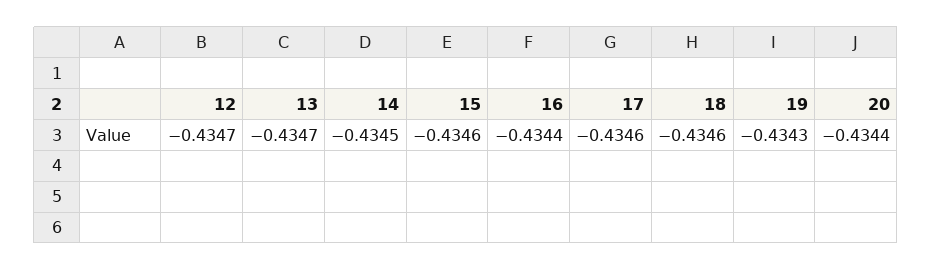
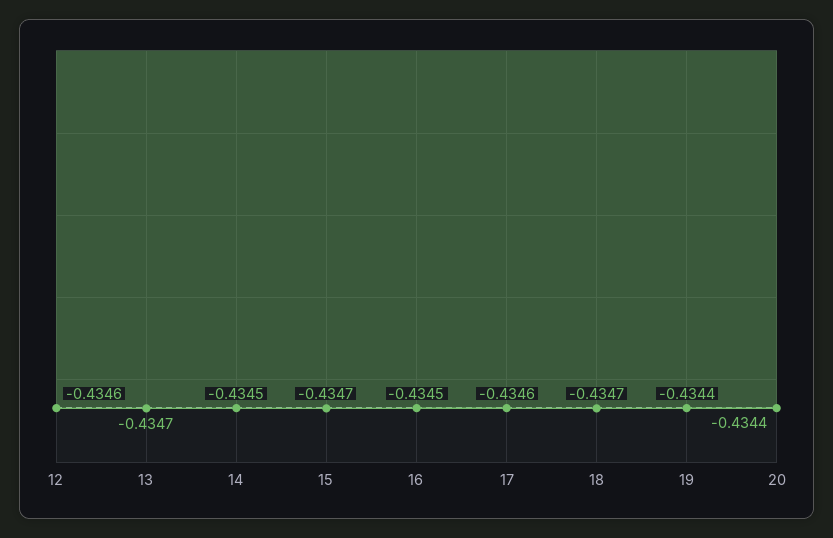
  {
-   "12": -0.4347,
+   "12": -0.4346,
    "13": -0.4347,
    "14": -0.4345,
-   "15": -0.4346,
+   "15": -0.4347,
-   "16": -0.4344,
+   "16": -0.4345,
    "17": -0.4346,
-   "18": -0.4346,
+   "18": -0.4347,
-   "19": -0.4343,
+   "19": -0.4344,
    "20": -0.4344
  }

